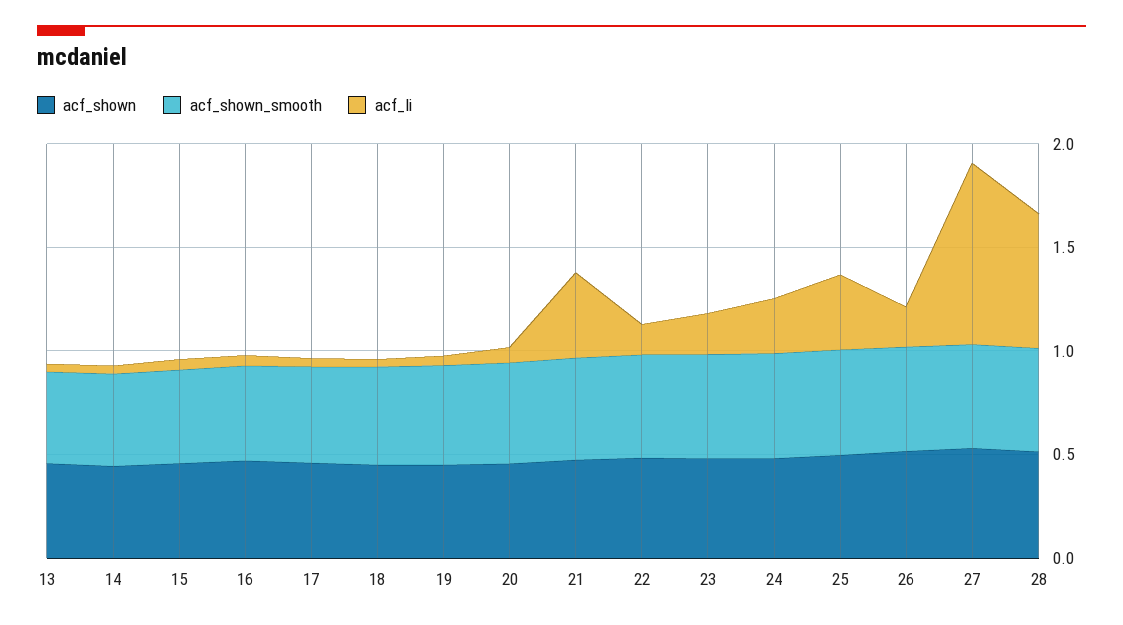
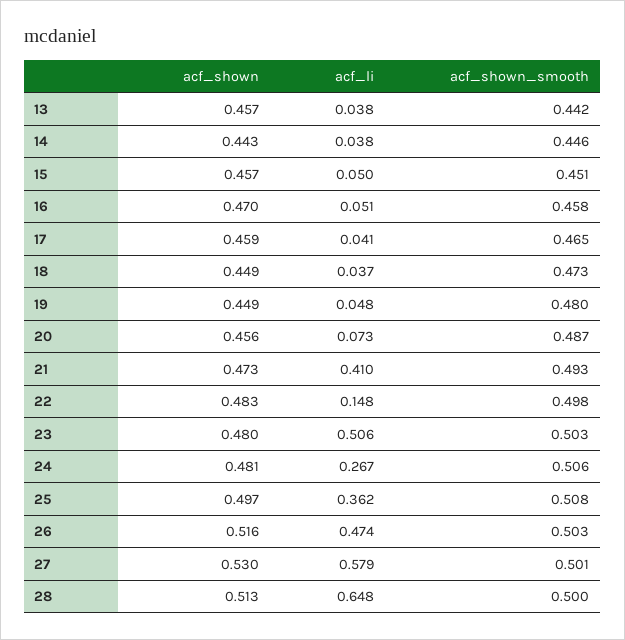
  {
    "acf_shown": {
      "13": 0.457,
      "14": 0.443,
      "15": 0.457,
      "16": 0.47,
      "17": 0.459,
      "18": 0.449,
      "19": 0.449,
      "20": 0.456,
      "21": 0.473,
      "22": 0.483,
      "23": 0.48,
      "24": 0.481,
      "25": 0.497,
      "26": 0.516,
      "27": 0.53,
      "28": 0.513
    },
    "acf_shown_smooth": {
      "13": 0.442,
      "14": 0.446,
      "15": 0.451,
      "16": 0.458,
      "17": 0.465,
      "18": 0.473,
      "19": 0.48,
      "20": 0.487,
      "21": 0.493,
      "22": 0.498,
      "23": 0.503,
      "24": 0.506,
      "25": 0.508,
      "26": 0.503,
      "27": 0.501,
      "28": 0.5
    },
    "acf_li": {
      "13": 0.038,
      "14": 0.038,
      "15": 0.05,
      "16": 0.051,
      "17": 0.041,
      "18": 0.037,
      "19": 0.048,
      "20": 0.073,
      "21": 0.41,
      "22": 0.148,
-     "23": 0.2,
+     "23": 0.506,
      "24": 0.267,
      "25": 0.362,
-     "26": 0.2,
+     "26": 0.474,
-     "27": 0.9,
+     "27": 0.579,
      "28": 0.648
    }
  }

